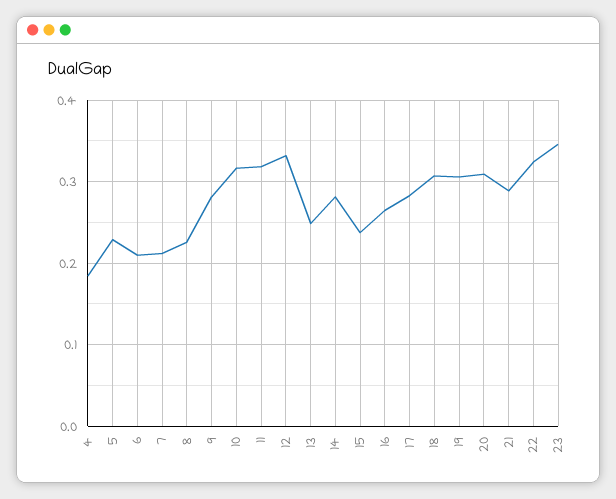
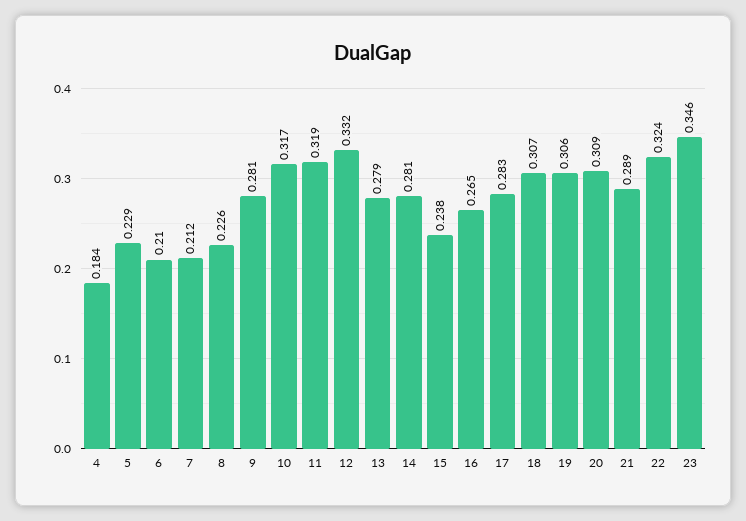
  {
    "4": 0.184,
    "5": 0.229,
    "6": 0.21,
    "7": 0.212,
    "8": 0.226,
    "9": 0.281,
    "10": 0.317,
    "11": 0.319,
    "12": 0.332,
-   "13": 0.25,
+   "13": 0.279,
    "14": 0.281,
    "15": 0.238,
    "16": 0.265,
    "17": 0.283,
    "18": 0.307,
    "19": 0.306,
    "20": 0.309,
    "21": 0.289,
    "22": 0.324,
    "23": 0.346
  }

